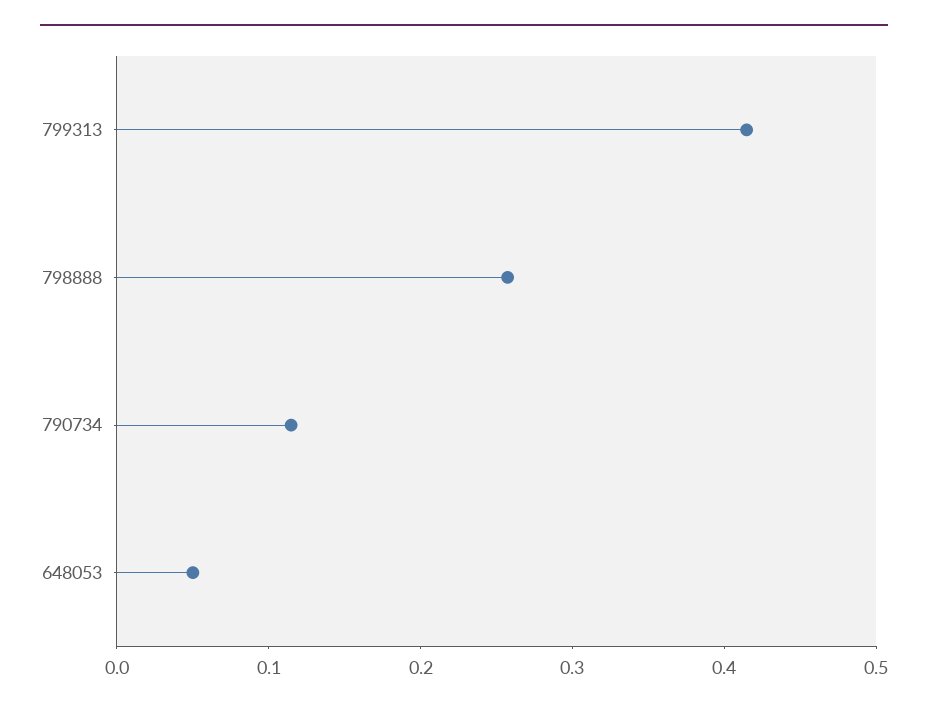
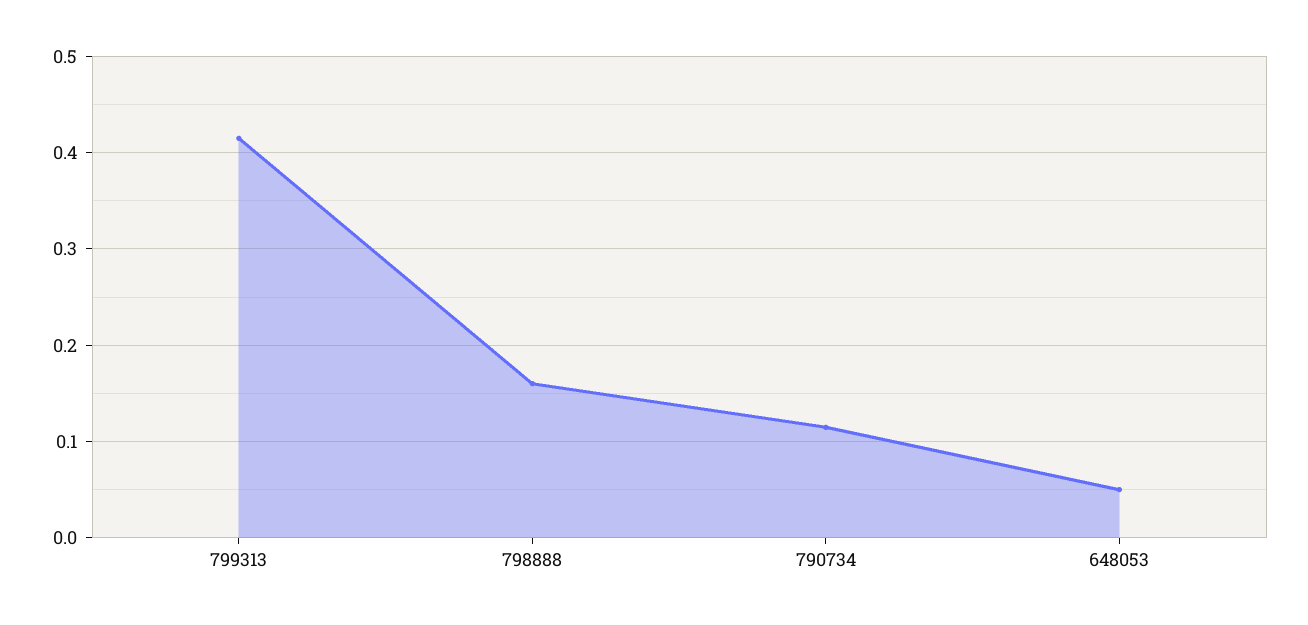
  {
    "799313": 0.41,
-   "798888": 0.26,
+   "798888": 0.16,
    "790734": 0.11,
    "648053": 0.05
  }

